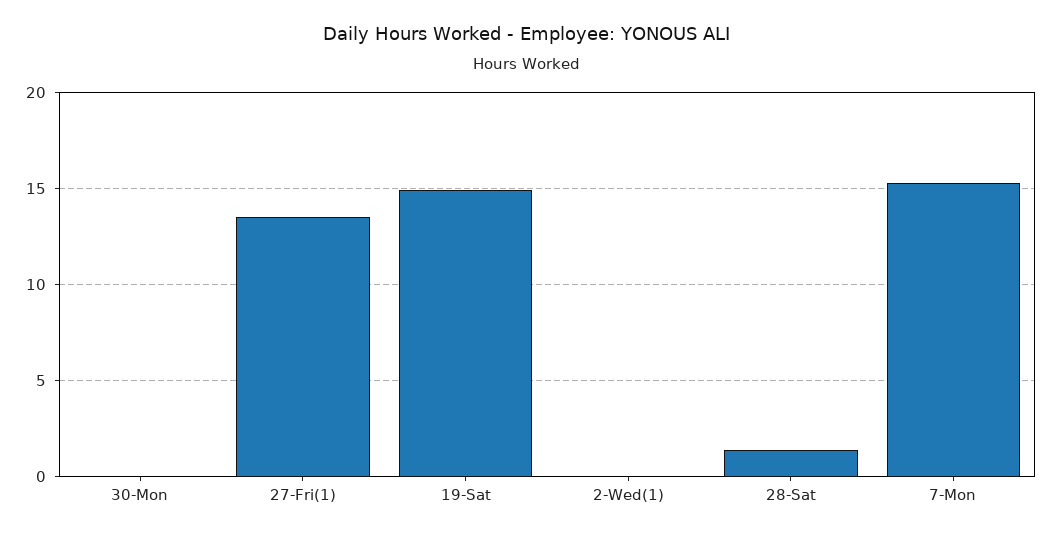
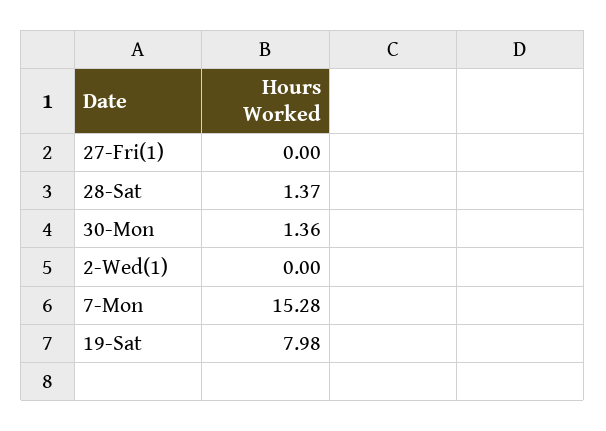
  {
-   "30-Mon": 0,
+   "30-Mon": 1.36,
-   "27-Fri(1)": 13.5,
+   "27-Fri(1)": 0,
-   "19-Sat": 15,
+   "19-Sat": 7.98,
    "2-Wed(1)": 0,
    "28-Sat": 1.37,
    "7-Mon": 15.28
  }

